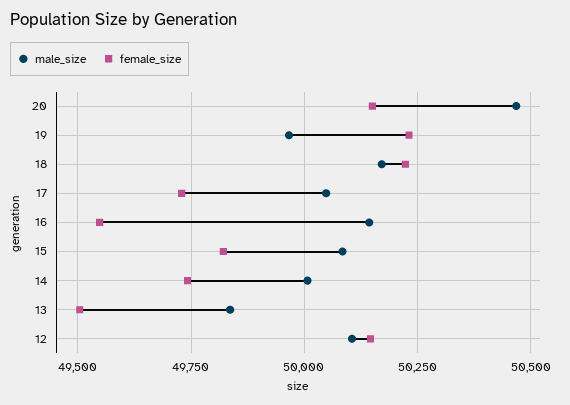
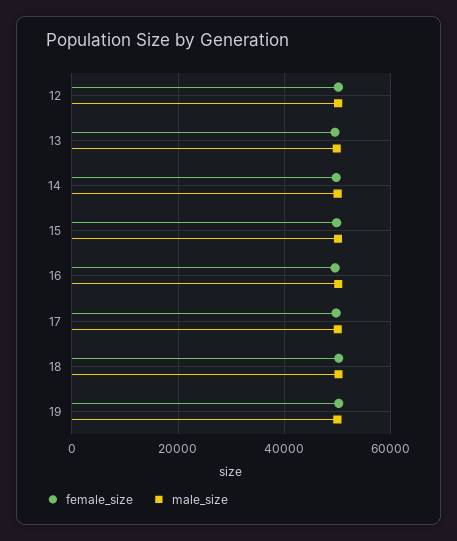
  {
    "male_size": {
-     "20": 50475,
      "19": 49975,
      "18": 50175,
      "17": 50050,
      "16": 50150,
      "15": 50075,
      "14": 50000,
      "13": 49825,
      "12": 50100
    },
    "female_size": {
-     "20": 50150,
      "19": 50225,
      "18": 50225,
      "17": 49725,
      "16": 49550,
      "15": 49825,
      "14": 49750,
      "13": 49500,
      "12": 50150
    }
  }

